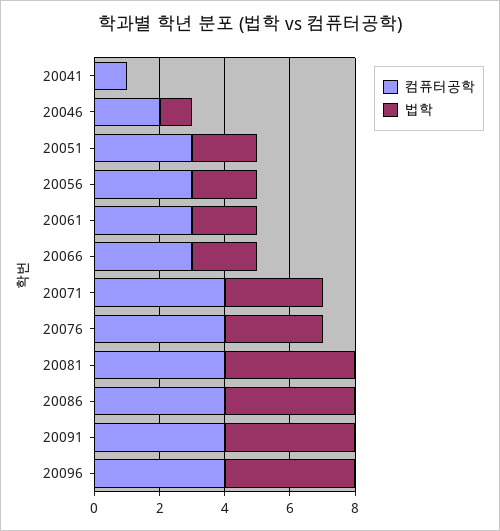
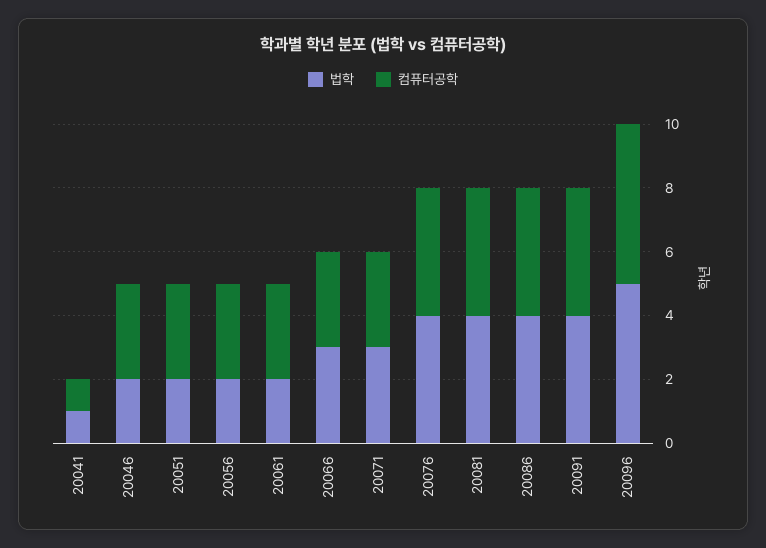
  {
    "컴퓨터공학": {
      "20041": 1,
-     "20046": 2,
+     "20046": 3,
      "20051": 3,
      "20056": 3,
      "20061": 3,
      "20066": 3,
-     "20071": 4,
+     "20071": 3,
      "20076": 4,
      "20081": 4,
      "20086": 4,
      "20091": 4,
-     "20096": 4
+     "20096": 5
    },
    "법학": {
-     "20041": 0,
+     "20041": 1,
-     "20046": 1,
+     "20046": 2,
      "20051": 2,
      "20056": 2,
      "20061": 2,
-     "20066": 2,
+     "20066": 3,
      "20071": 3,
-     "20076": 3,
+     "20076": 4,
      "20081": 4,
      "20086": 4,
      "20091": 4,
-     "20096": 4
+     "20096": 5
    }
  }

